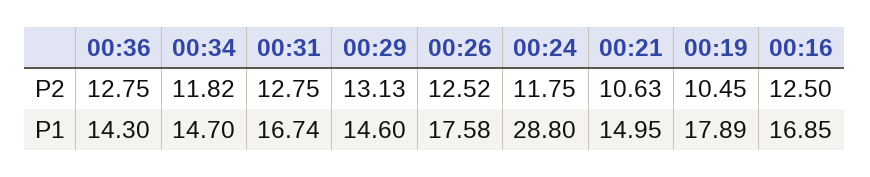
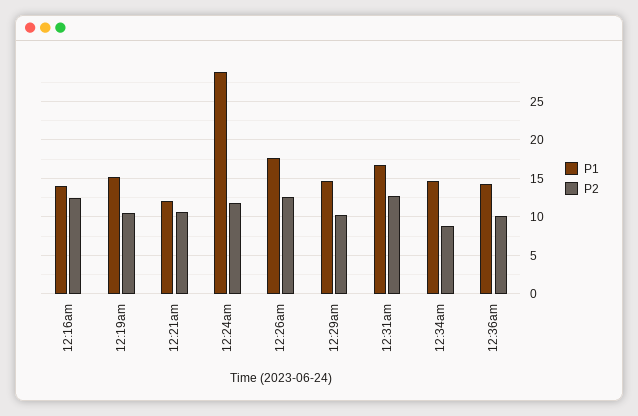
  {
    "P2": {
-     "00:36": 12.75,
+     "00:36": 10,
-     "00:34": 11.82,
+     "00:34": 9,
      "00:31": 12.75,
-     "00:29": 13.13,
+     "00:29": 10,
      "00:26": 12.52,
      "00:24": 11.75,
      "00:21": 10.63,
      "00:19": 10.45,
      "00:16": 12.5
    },
    "P1": {
      "00:36": 14.3,
      "00:34": 14.7,
      "00:31": 16.74,
      "00:29": 14.6,
      "00:26": 17.58,
      "00:24": 28.8,
-     "00:21": 14.95,
+     "00:21": 12,
-     "00:19": 17.89,
+     "00:19": 15,
-     "00:16": 16.85
+     "00:16": 14
    }
  }

